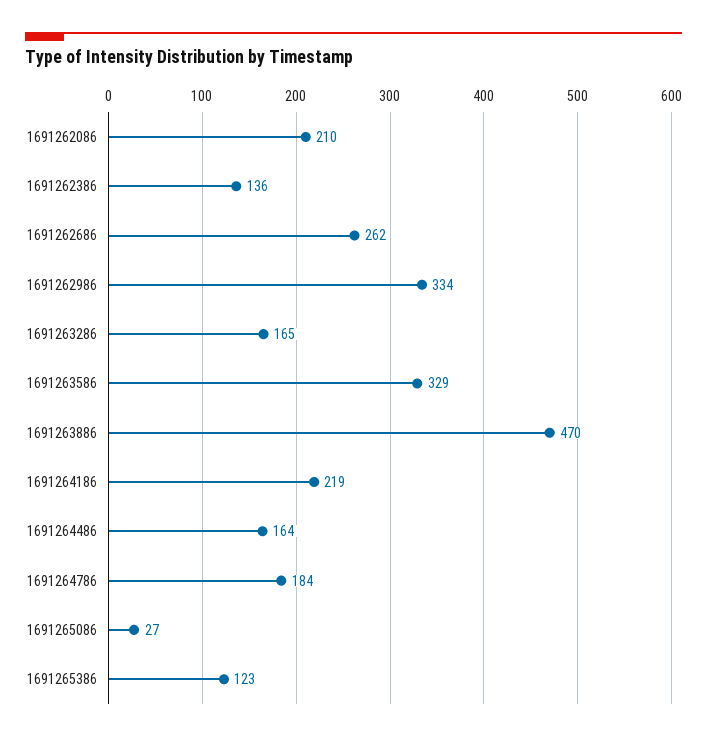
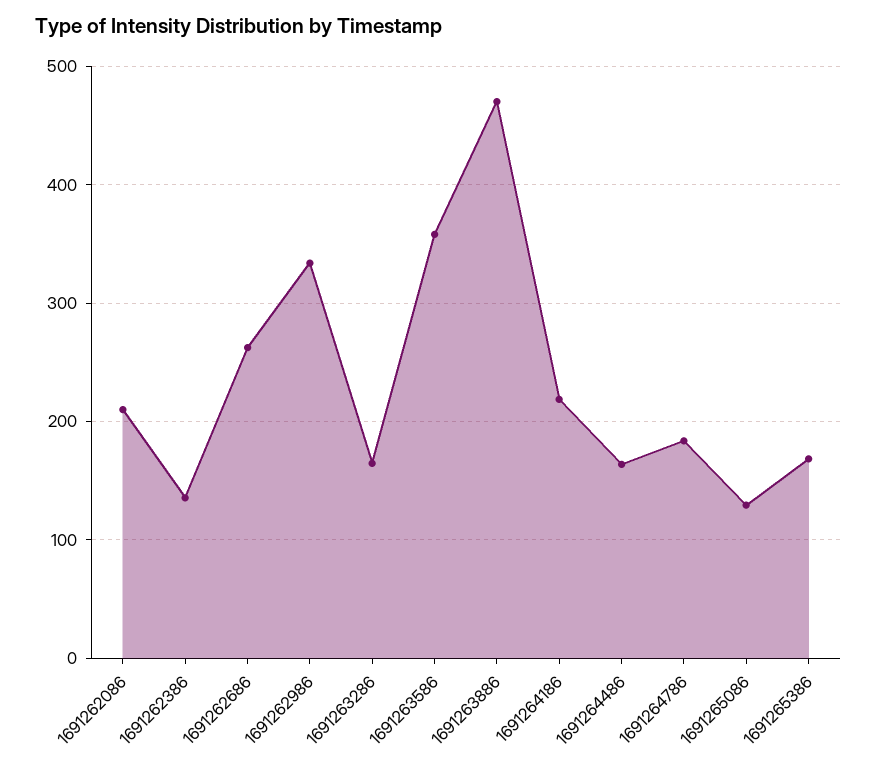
  {
    "1691262086": 210,
    "1691262386": 136,
    "1691262686": 262,
    "1691262986": 334,
    "1691263286": 165,
-   "1691263586": 329,
+   "1691263586": 360,
    "1691263886": 470,
    "1691264186": 219,
    "1691264486": 164,
    "1691264786": 184,
-   "1691265086": 27,
+   "1691265086": 130,
-   "1691265386": 123
+   "1691265386": 170
  }

